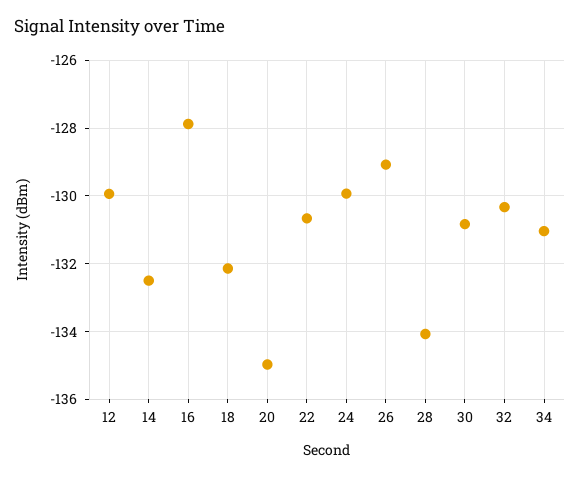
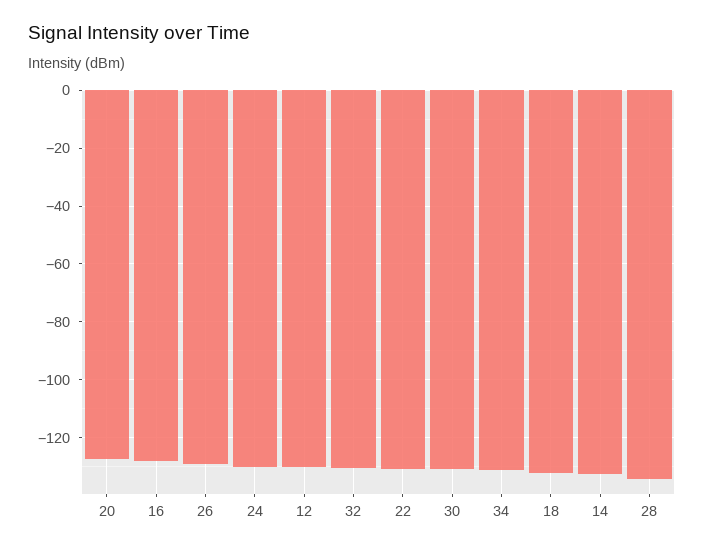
  {
    "12": -130,
    "14": -132.6,
    "16": -127.8,
    "18": -132.2,
-   "20": -135,
+   "20": -127.5,
    "22": -130.6,
    "24": -130,
    "26": -129,
    "28": -134,
    "30": -130.8,
    "32": -130.4,
    "34": -131
  }

